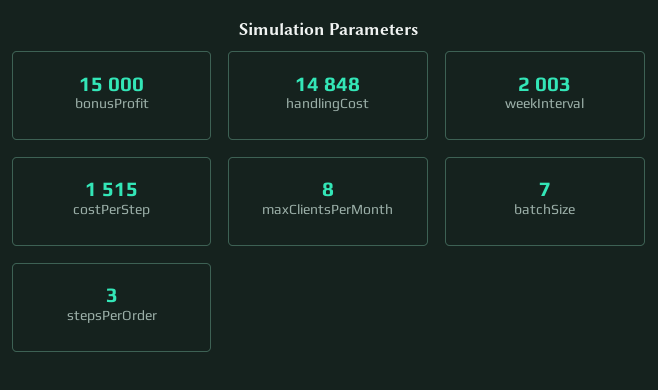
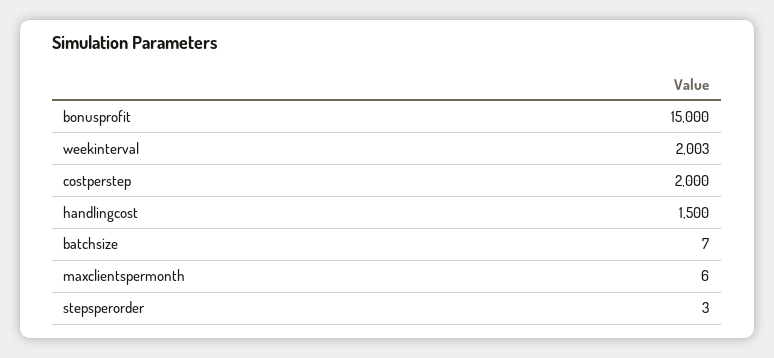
  {
    "bonusProfit": 15000,
-   "handlingCost": 14848,
+   "handlingCost": 1500,
    "weekInterval": 2003,
-   "costPerStep": 1515,
+   "costPerStep": 2000,
-   "maxClientsPerMonth": 8,
+   "maxClientsPerMonth": 6,
    "batchSize": 7,
    "stepsPerOrder": 3
  }

